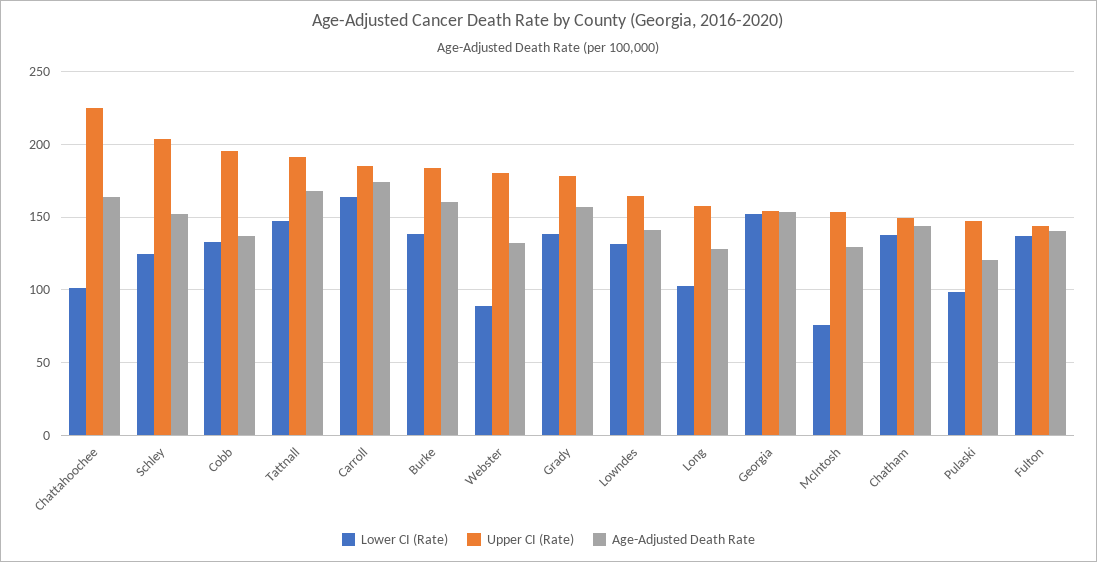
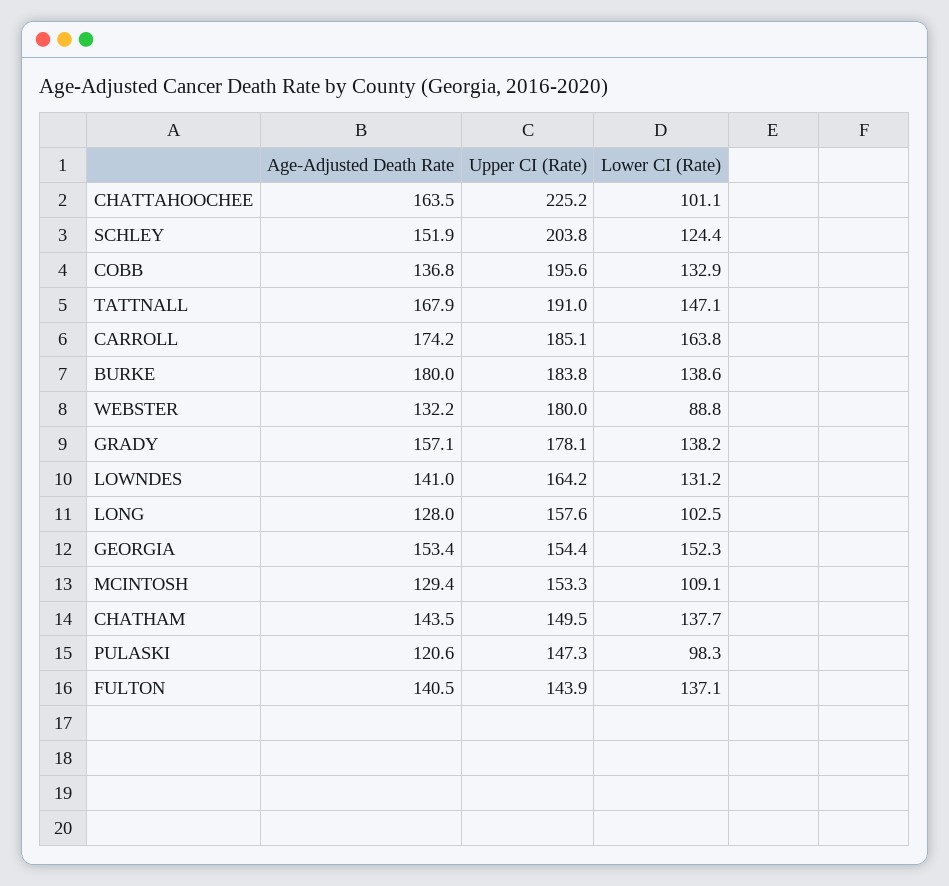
  {
    "Lower CI (Rate)": {
      "Chattahoochee": 101.1,
      "Schley": 124.4,
      "Cobb": 132.9,
      "Tattnall": 147.1,
      "Carroll": 163.8,
      "Burke": 138.6,
      "Webster": 88.8,
      "Grady": 138.2,
      "Lowndes": 131.2,
      "Long": 102.5,
      "Georgia": 152.3,
-     "McIntosh": 75,
+     "McIntosh": 109.1,
      "Chatham": 137.7,
      "Pulaski": 98.3,
      "Fulton": 137.1
    },
    "Upper CI (Rate)": {
      "Chattahoochee": 225.2,
      "Schley": 203.8,
      "Cobb": 195.6,
      "Tattnall": 191,
      "Carroll": 185.1,
      "Burke": 183.8,
      "Webster": 180,
      "Grady": 178.1,
      "Lowndes": 164.2,
      "Long": 157.6,
      "Georgia": 154.4,
      "McIntosh": 153.3,
      "Chatham": 149.5,
      "Pulaski": 147.3,
      "Fulton": 143.9
    },
    "Age-Adjusted Death Rate": {
      "Chattahoochee": 163.5,
      "Schley": 151.9,
      "Cobb": 136.8,
      "Tattnall": 167.9,
      "Carroll": 174.2,
-     "Burke": 160,
+     "Burke": 180,
      "Webster": 132.2,
      "Grady": 157.1,
      "Lowndes": 141,
      "Long": 128,
      "Georgia": 153.4,
      "McIntosh": 129.4,
      "Chatham": 143.5,
      "Pulaski": 120.6,
      "Fulton": 140.5
    }
  }

